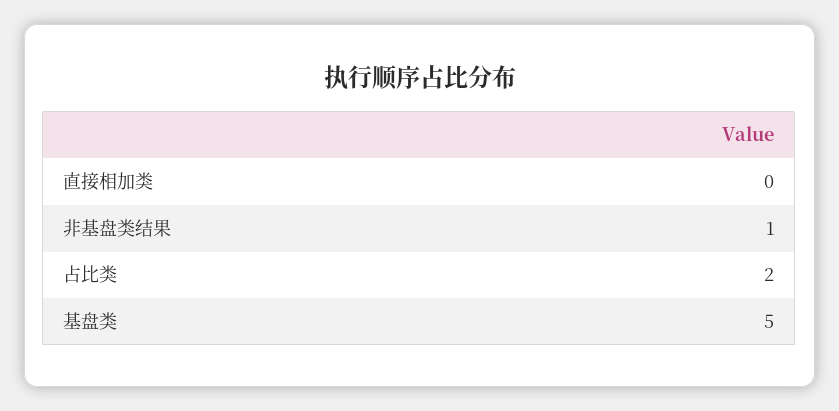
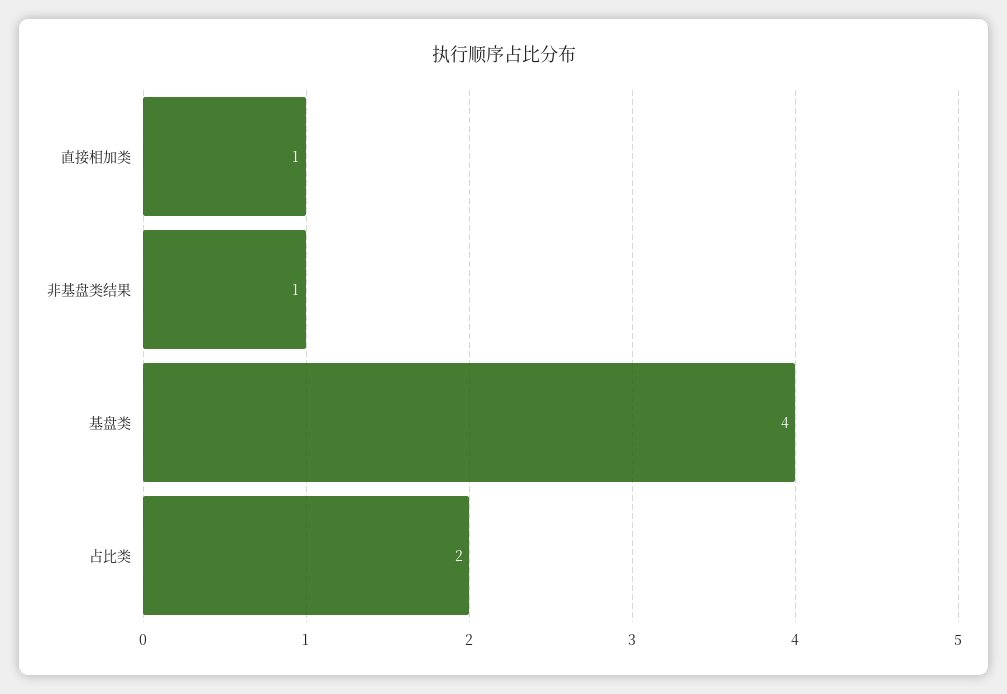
  {
-   "直接相加类": 0,
+   "直接相加类": 1,
    "非基盘类结果": 1,
    "占比类": 2,
-   "基盘类": 5
+   "基盘类": 4
  }

